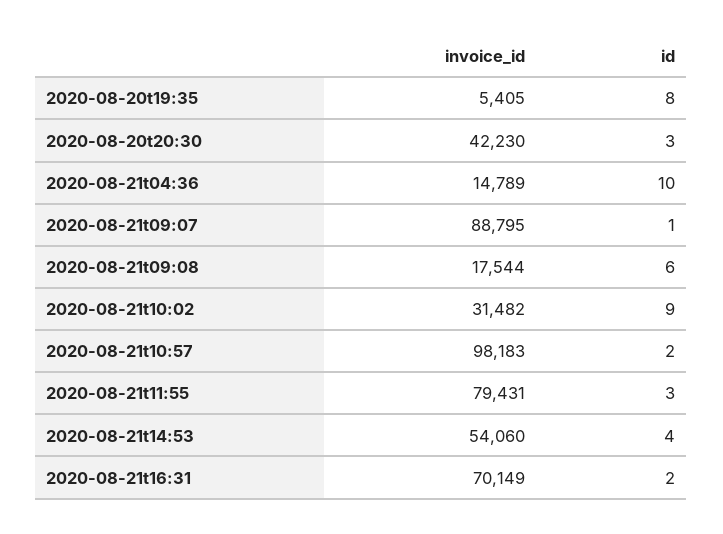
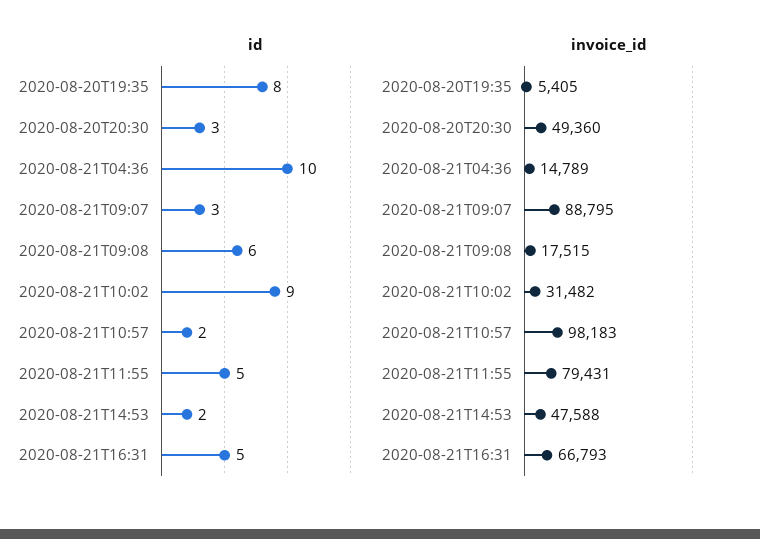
  {
    "invoice_id": {
      "2020-08-20t19:35": 5405,
-     "2020-08-20t20:30": 42230,
+     "2020-08-20t20:30": 49360,
      "2020-08-21t04:36": 14789,
      "2020-08-21t09:07": 88795,
-     "2020-08-21t09:08": 17544,
+     "2020-08-21t09:08": 17515,
      "2020-08-21t10:02": 31482,
      "2020-08-21t10:57": 98183,
      "2020-08-21t11:55": 79431,
-     "2020-08-21t14:53": 54060,
+     "2020-08-21t14:53": 47588,
-     "2020-08-21t16:31": 70149
+     "2020-08-21t16:31": 66793
    },
    "id": {
      "2020-08-20t19:35": 8,
      "2020-08-20t20:30": 3,
      "2020-08-21t04:36": 10,
-     "2020-08-21t09:07": 1,
+     "2020-08-21t09:07": 3,
      "2020-08-21t09:08": 6,
      "2020-08-21t10:02": 9,
      "2020-08-21t10:57": 2,
-     "2020-08-21t11:55": 3,
+     "2020-08-21t11:55": 5,
-     "2020-08-21t14:53": 4,
+     "2020-08-21t14:53": 2,
-     "2020-08-21t16:31": 2
+     "2020-08-21t16:31": 5
    }
  }

